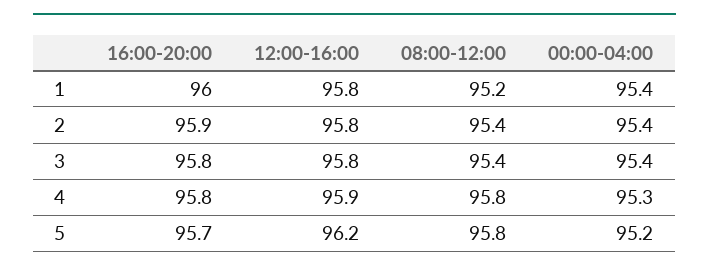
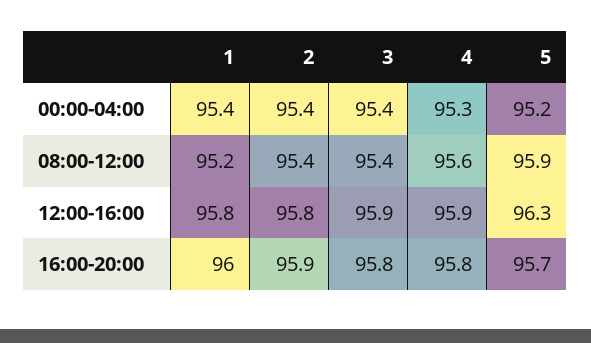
  {
    "16:00-20:00": {
      "1": 96,
      "2": 95.9,
      "3": 95.8,
      "4": 95.8,
      "5": 95.7
    },
    "12:00-16:00": {
      "1": 95.8,
      "2": 95.8,
-     "3": 95.8,
+     "3": 95.9,
      "4": 95.9,
-     "5": 96.2
+     "5": 96.3
    },
    "08:00-12:00": {
      "1": 95.2,
      "2": 95.4,
      "3": 95.4,
-     "4": 95.8,
+     "4": 95.6,
-     "5": 95.8
+     "5": 95.9
    },
    "00:00-04:00": {
      "1": 95.4,
      "2": 95.4,
      "3": 95.4,
      "4": 95.3,
      "5": 95.2
    }
  }

